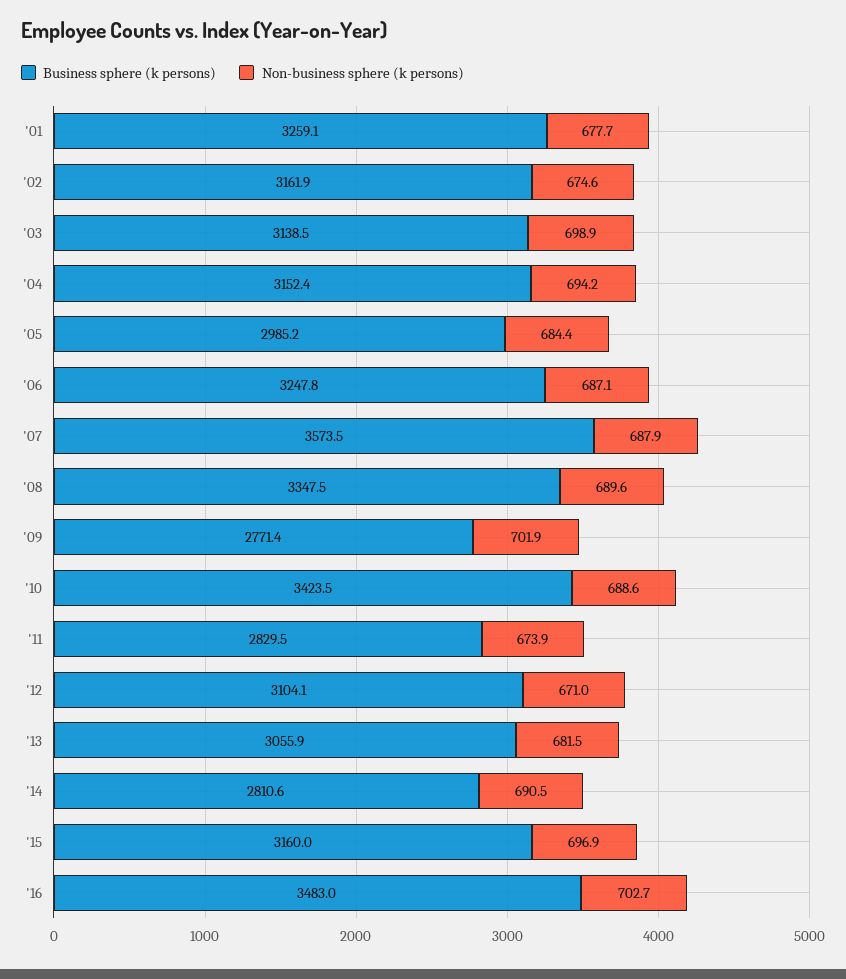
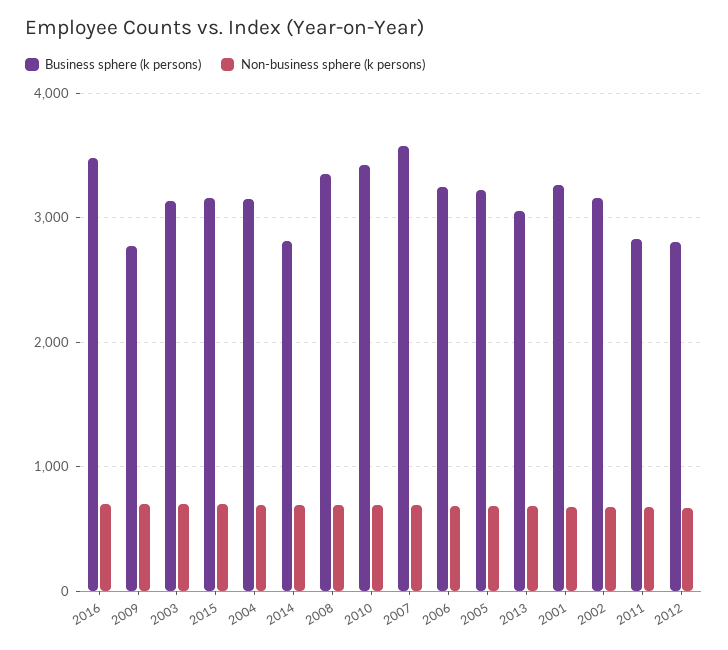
  {
    "Business sphere (k persons)": {
      "'01": 3259.1,
      "'02": 3161.9,
      "'03": 3138.5,
      "'04": 3152.4,
-     "'05": 2985.2,
+     "'05": 3200,
      "'06": 3247.8,
      "'07": 3573.5,
      "'08": 3347.5,
      "'09": 2771.4,
      "'10": 3423.5,
      "'11": 2829.5,
-     "'12": 3104.1,
+     "'12": 2800,
      "'13": 3055.9,
      "'14": 2810.6,
      "'15": 3160,
      "'16": 3483
    },
    "Non-business sphere (k persons)": {
      "'01": 677.7,
      "'02": 674.6,
      "'03": 698.9,
      "'04": 694.2,
      "'05": 684.4,
      "'06": 687.1,
      "'07": 687.9,
      "'08": 689.6,
      "'09": 701.9,
      "'10": 688.6,
      "'11": 673.9,
      "'12": 671,
      "'13": 681.5,
      "'14": 690.5,
      "'15": 696.9,
      "'16": 702.7
    }
  }

